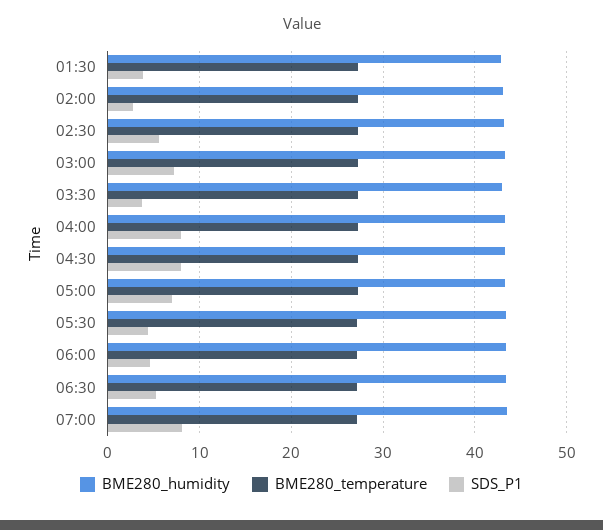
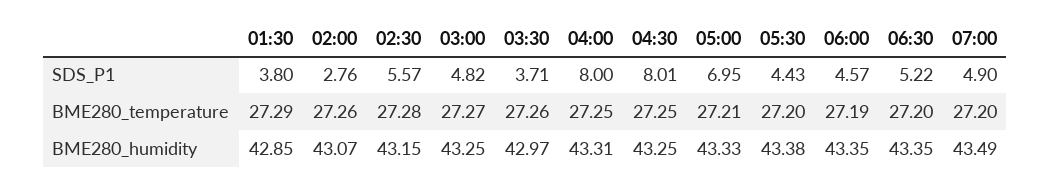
  {
    "BME280_humidity": {
      "01:30": 42.85,
      "02:00": 43.07,
      "02:30": 43.15,
      "03:00": 43.25,
      "03:30": 42.97,
      "04:00": 43.31,
      "04:30": 43.25,
      "05:00": 43.33,
      "05:30": 43.38,
      "06:00": 43.35,
      "06:30": 43.35,
      "07:00": 43.49
    },
    "BME280_temperature": {
      "01:30": 27.29,
      "02:00": 27.26,
      "02:30": 27.28,
      "03:00": 27.27,
      "03:30": 27.26,
      "04:00": 27.25,
      "04:30": 27.25,
      "05:00": 27.21,
      "05:30": 27.2,
      "06:00": 27.19,
      "06:30": 27.2,
      "07:00": 27.2
    },
    "SDS_P1": {
      "01:30": 3.8,
      "02:00": 2.76,
      "02:30": 5.57,
-     "03:00": 7,
+     "03:00": 4.82,
      "03:30": 3.71,
      "04:00": 8,
      "04:30": 8.01,
      "05:00": 6.95,
      "05:30": 4.43,
      "06:00": 4.57,
      "06:30": 5.22,
-     "07:00": 8
+     "07:00": 4.9
    }
  }

